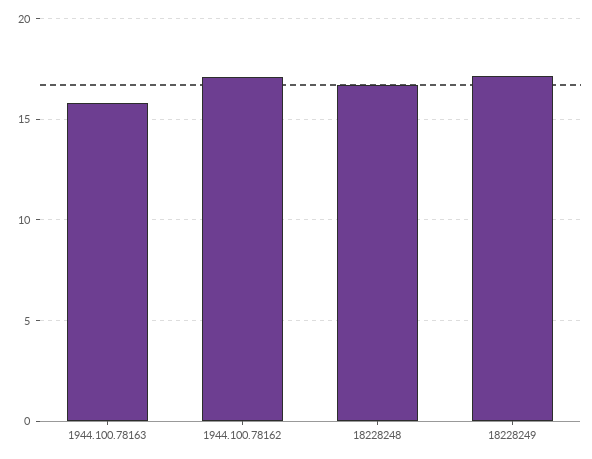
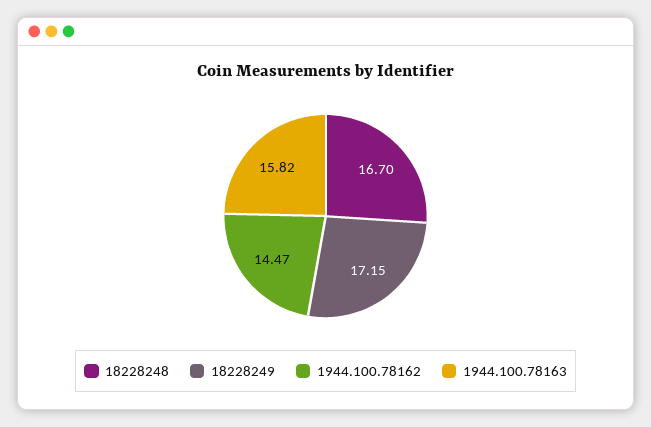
  {
    "1944.100.78163": 15.82,
-   "1944.100.78162": 17,
+   "1944.100.78162": 14.47,
    "18228248": 16.7,
    "18228249": 17.15
  }

